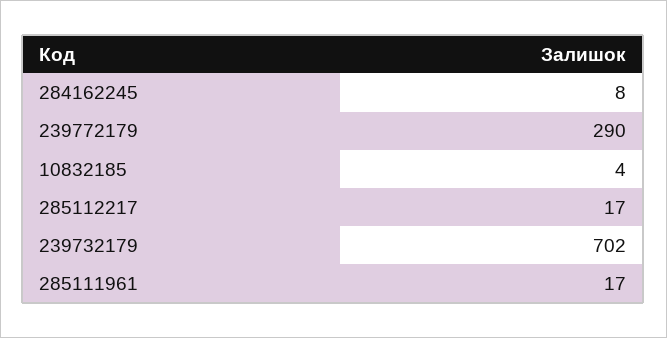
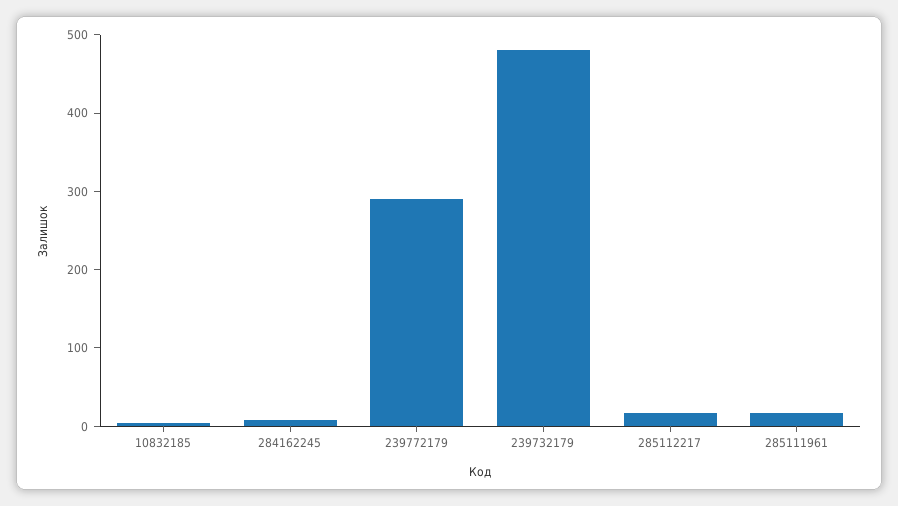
  {
    "284162245": 8,
    "239772179": 290,
    "10832185": 4,
    "285112217": 17,
-   "239732179": 702,
+   "239732179": 480,
    "285111961": 17
  }

